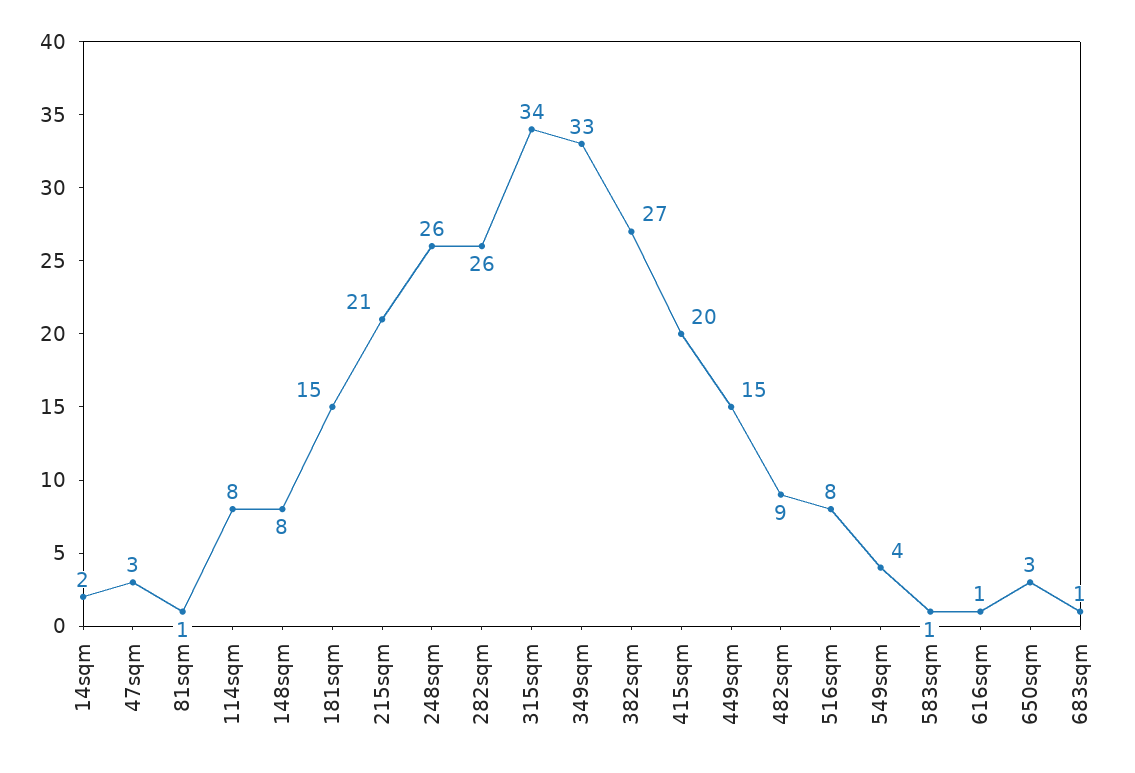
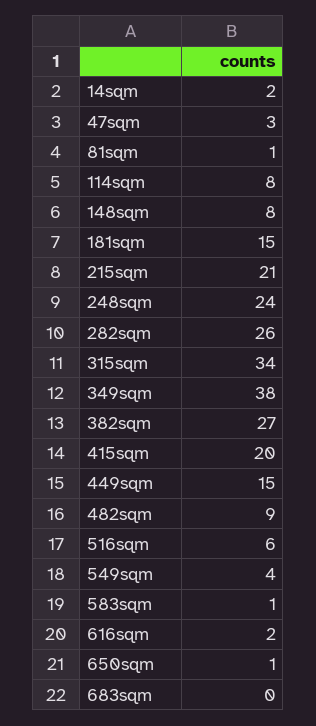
  {
    "14sqm": 2,
    "47sqm": 3,
    "81sqm": 1,
    "114sqm": 8,
    "148sqm": 8,
    "181sqm": 15,
    "215sqm": 21,
-   "248sqm": 26,
+   "248sqm": 24,
    "282sqm": 26,
    "315sqm": 34,
-   "349sqm": 33,
+   "349sqm": 38,
    "382sqm": 27,
    "415sqm": 20,
    "449sqm": 15,
    "482sqm": 9,
-   "516sqm": 8,
+   "516sqm": 6,
    "549sqm": 4,
    "583sqm": 1,
-   "616sqm": 1,
+   "616sqm": 2,
-   "650sqm": 3,
+   "650sqm": 1,
-   "683sqm": 1
+   "683sqm": 0
  }

